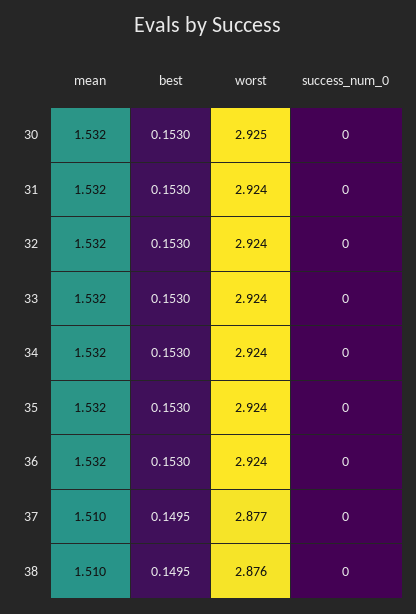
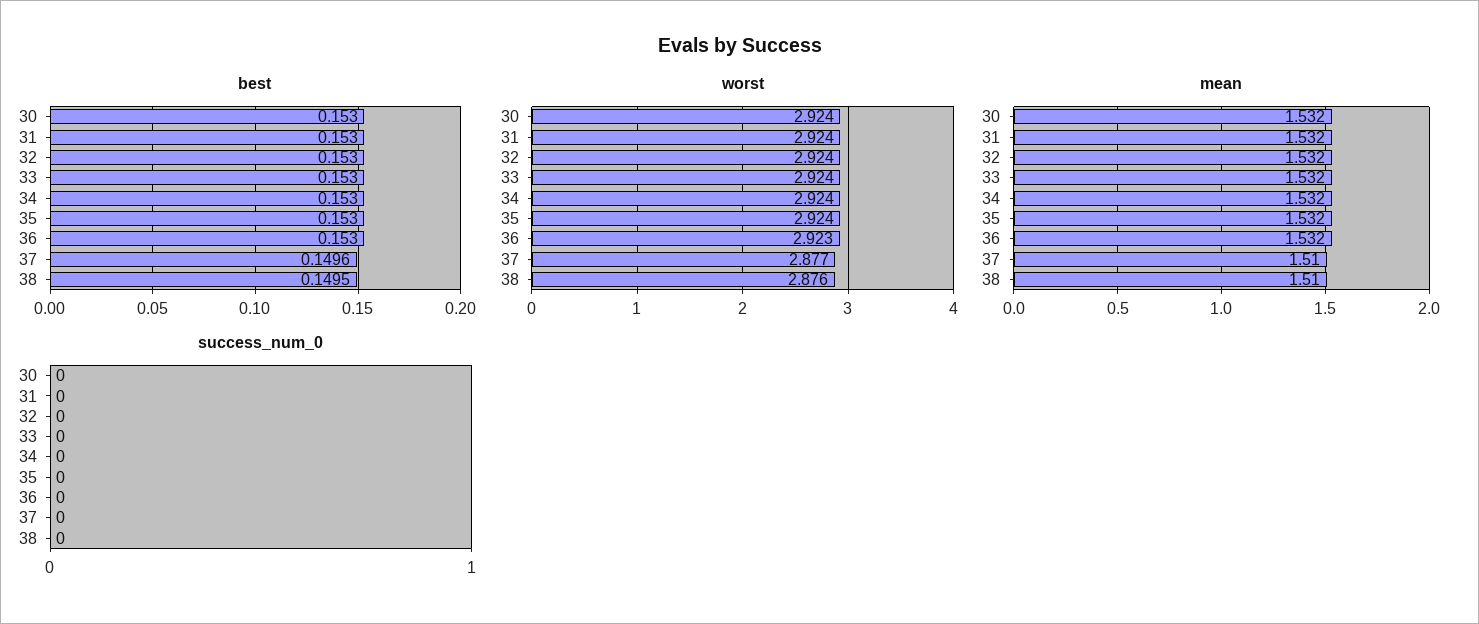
  {
    "mean": {
      "30": 1.532,
      "31": 1.532,
      "32": 1.532,
      "33": 1.532,
      "34": 1.532,
      "35": 1.532,
      "36": 1.532,
      "37": 1.51,
      "38": 1.51
    },
    "best": {
      "30": 0.153,
      "31": 0.153,
      "32": 0.153,
      "33": 0.153,
      "34": 0.153,
      "35": 0.153,
      "36": 0.153,
-     "37": 0.1495,
+     "37": 0.1496,
      "38": 0.1495
    },
    "worst": {
-     "30": 2.925,
+     "30": 2.924,
      "31": 2.924,
      "32": 2.924,
      "33": 2.924,
      "34": 2.924,
      "35": 2.924,
-     "36": 2.924,
+     "36": 2.923,
      "37": 2.877,
      "38": 2.876
    },
    "success_num_0": {
      "30": 0,
      "31": 0,
      "32": 0,
      "33": 0,
      "34": 0,
      "35": 0,
      "36": 0,
      "37": 0,
      "38": 0
    }
  }

